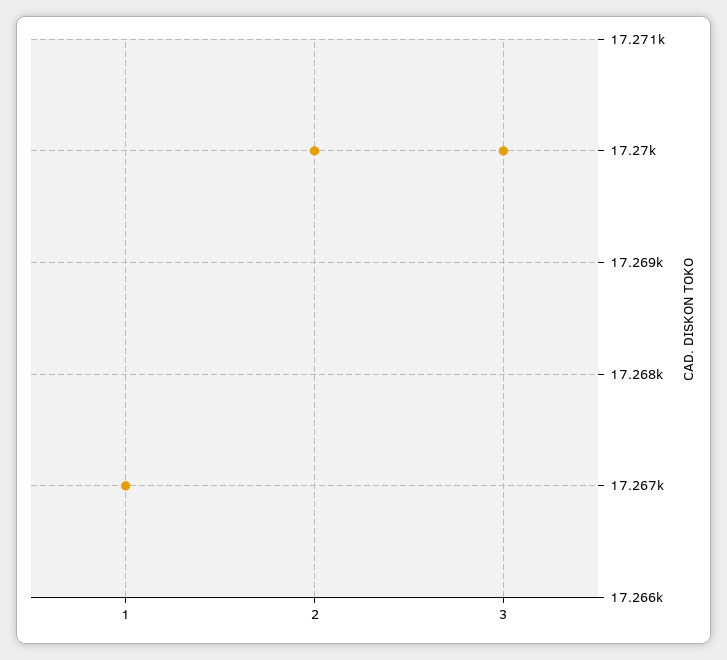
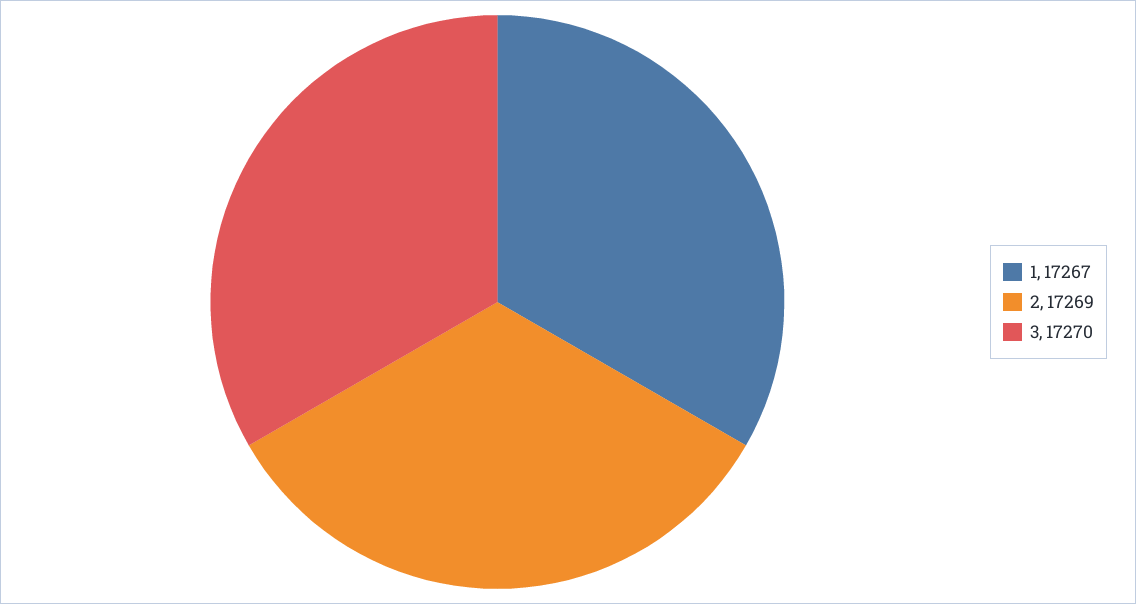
  {
    "1": 17267,
-   "2": 17270,
+   "2": 17269,
    "3": 17270
  }

